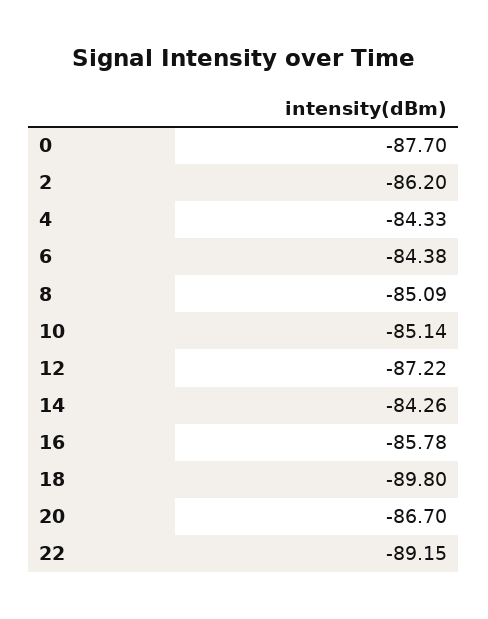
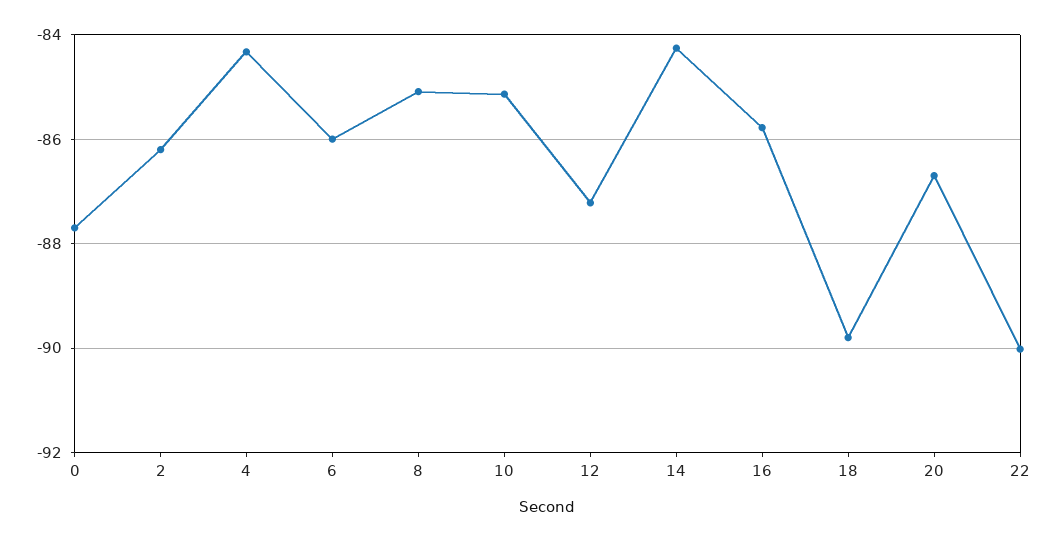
  {
    "0": -87.7,
    "2": -86.2,
    "4": -84.33,
-   "6": -84.38,
+   "6": -86,
    "8": -85.09,
    "10": -85.14,
    "12": -87.22,
    "14": -84.26,
    "16": -85.78,
    "18": -89.8,
    "20": -86.7,
-   "22": -89.15
+   "22": -90
  }

